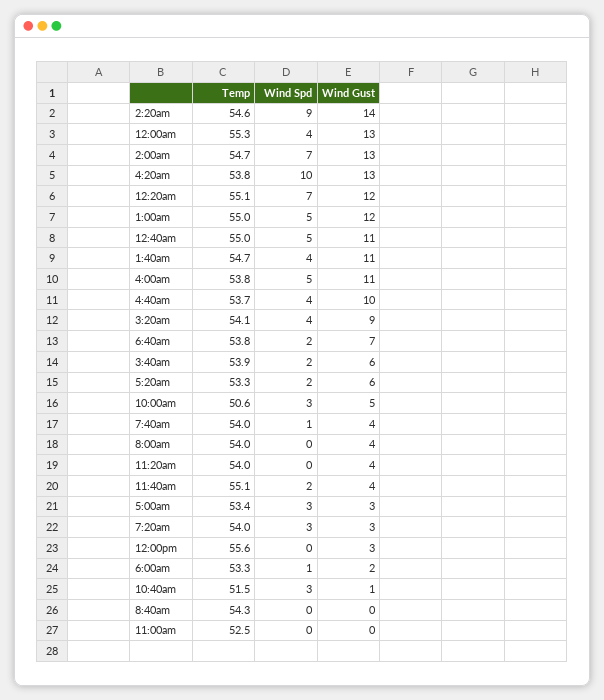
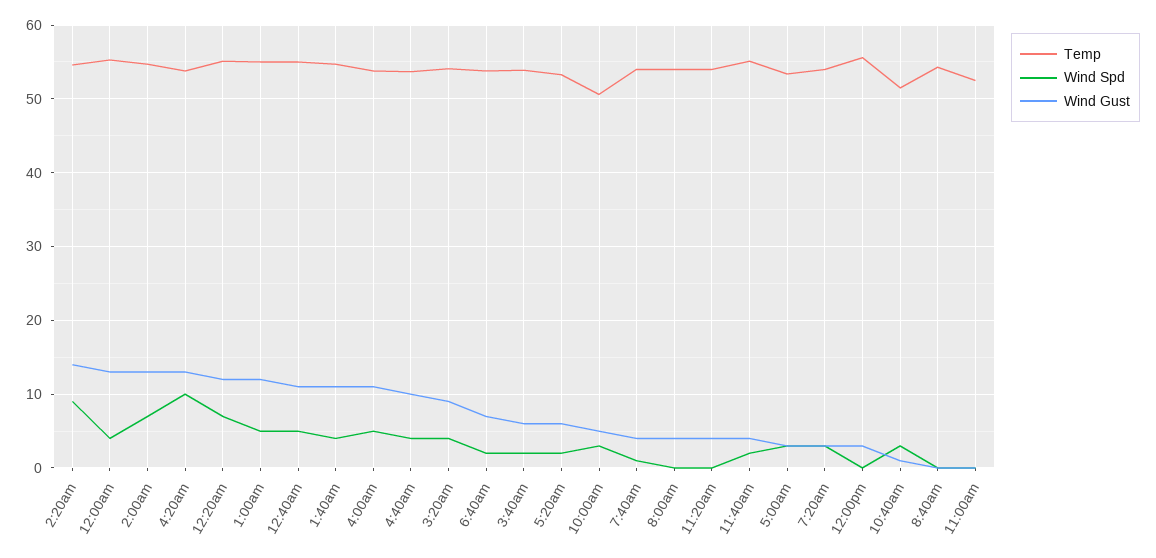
  {
    "Temp": {
      "2:20am": 54.6,
      "12:00am": 55.3,
      "2:00am": 54.7,
      "4:20am": 53.8,
      "12:20am": 55.1,
      "1:00am": 55,
      "12:40am": 55,
      "1:40am": 54.7,
      "4:00am": 53.8,
      "4:40am": 53.7,
      "3:20am": 54.1,
      "6:40am": 53.8,
      "3:40am": 53.9,
      "5:20am": 53.3,
      "10:00am": 50.6,
      "7:40am": 54,
      "8:00am": 54,
      "11:20am": 54,
      "11:40am": 55.1,
      "5:00am": 53.4,
      "7:20am": 54,
      "12:00pm": 55.6,
-     "6:00am": 53.3,
      "10:40am": 51.5,
      "8:40am": 54.3,
      "11:00am": 52.5
    },
    "Wind Spd": {
      "2:20am": 9,
      "12:00am": 4,
      "2:00am": 7,
      "4:20am": 10,
      "12:20am": 7,
      "1:00am": 5,
      "12:40am": 5,
      "1:40am": 4,
      "4:00am": 5,
      "4:40am": 4,
      "3:20am": 4,
      "6:40am": 2,
      "3:40am": 2,
      "5:20am": 2,
      "10:00am": 3,
      "7:40am": 1,
      "8:00am": 0,
      "11:20am": 0,
      "11:40am": 2,
      "5:00am": 3,
      "7:20am": 3,
      "12:00pm": 0,
-     "6:00am": 1,
      "10:40am": 3,
      "8:40am": 0,
      "11:00am": 0
    },
    "Wind Gust": {
      "2:20am": 14,
      "12:00am": 13,
      "2:00am": 13,
      "4:20am": 13,
      "12:20am": 12,
      "1:00am": 12,
      "12:40am": 11,
      "1:40am": 11,
      "4:00am": 11,
      "4:40am": 10,
      "3:20am": 9,
      "6:40am": 7,
      "3:40am": 6,
      "5:20am": 6,
      "10:00am": 5,
      "7:40am": 4,
      "8:00am": 4,
      "11:20am": 4,
      "11:40am": 4,
      "5:00am": 3,
      "7:20am": 3,
      "12:00pm": 3,
-     "6:00am": 2,
      "10:40am": 1,
      "8:40am": 0,
      "11:00am": 0
    }
  }

